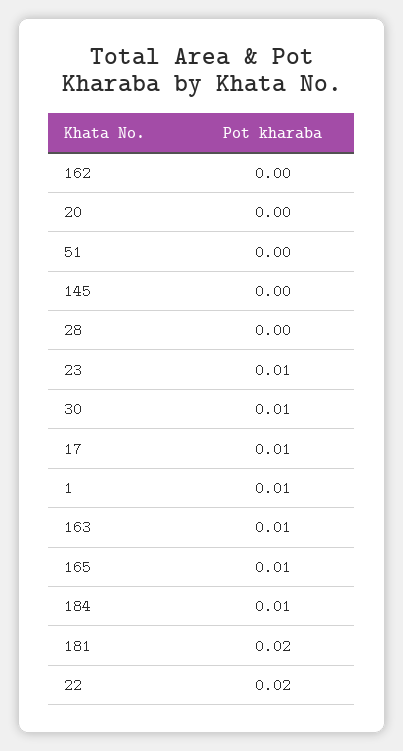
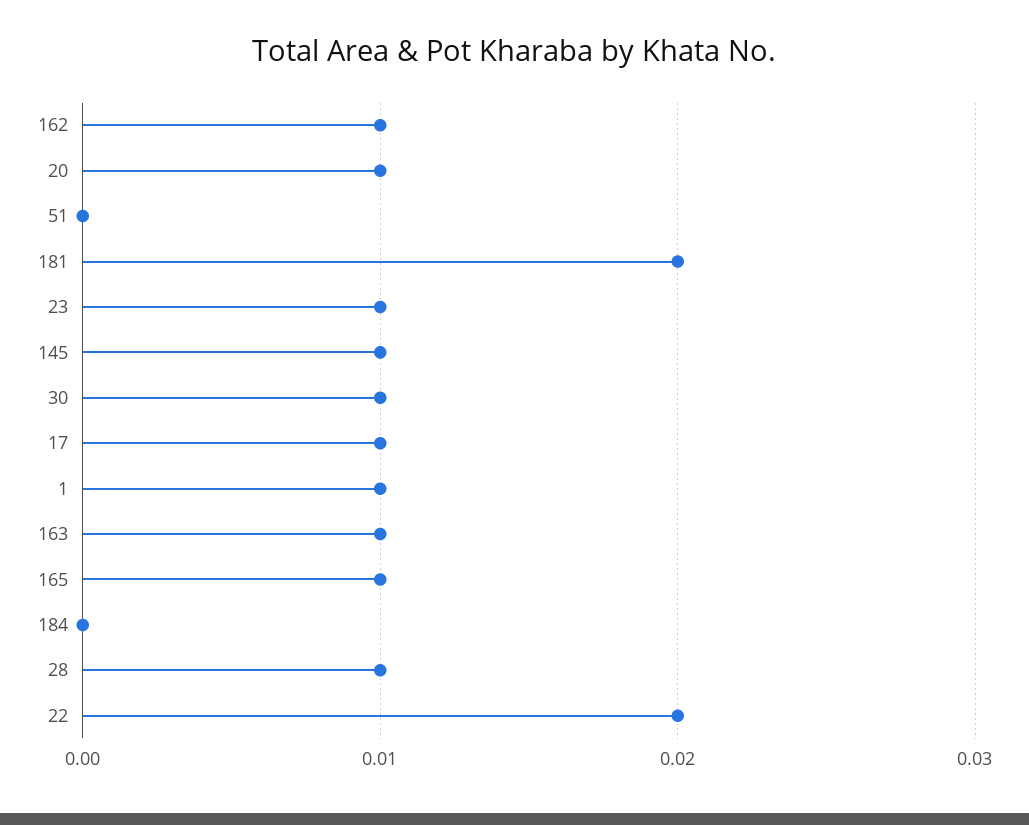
  {
-   "162": 0,
+   "162": 0.01,
-   "20": 0,
+   "20": 0.01,
    "51": 0,
-   "145": 0,
+   "145": 0.01,
-   "28": 0,
+   "28": 0.01,
    "23": 0.01,
    "30": 0.01,
    "17": 0.01,
    "1": 0.01,
    "163": 0.01,
    "165": 0.01,
-   "184": 0.01,
+   "184": 0,
    "181": 0.02,
    "22": 0.02
  }

